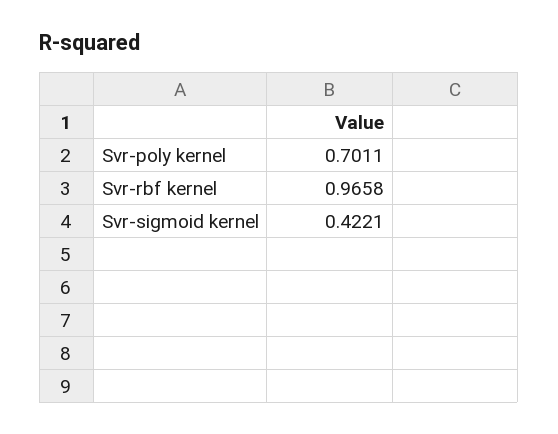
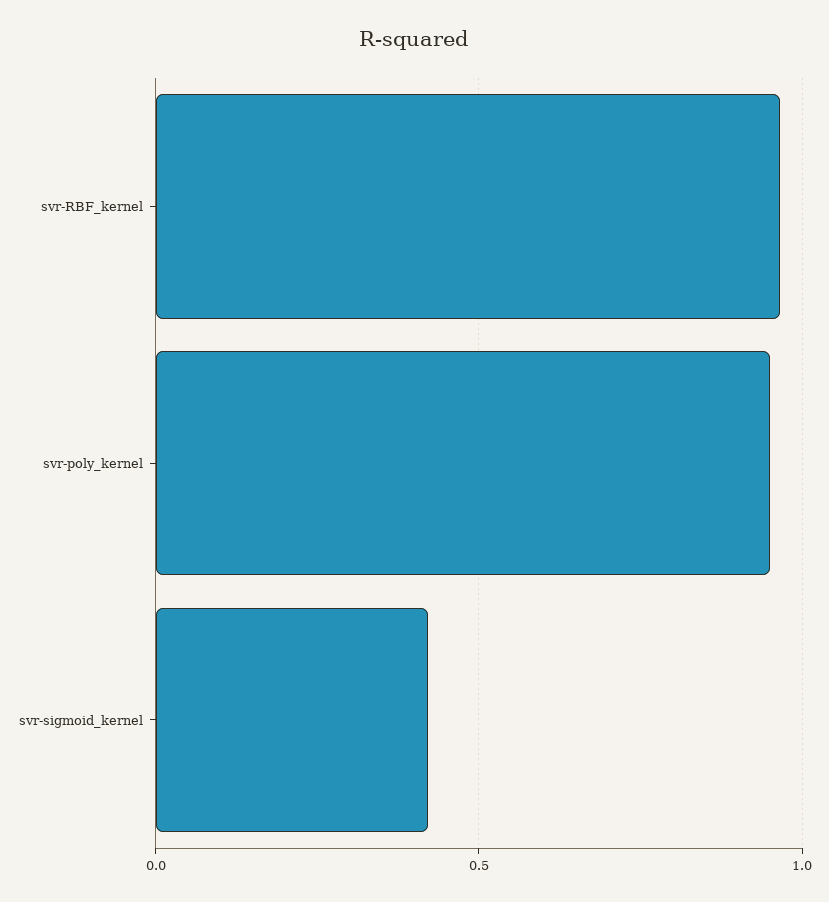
  {
-   "Svr-poly kernel": 0.7011,
+   "Svr-poly kernel": 0.95,
    "Svr-rbf kernel": 0.9658,
    "Svr-sigmoid kernel": 0.4221
  }

